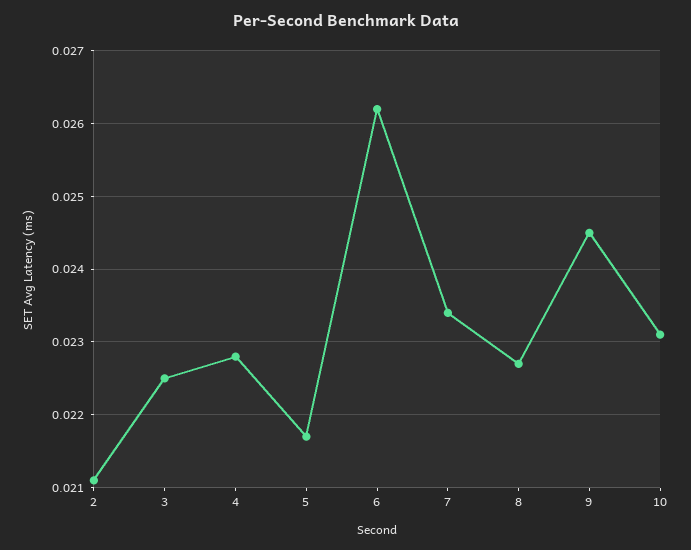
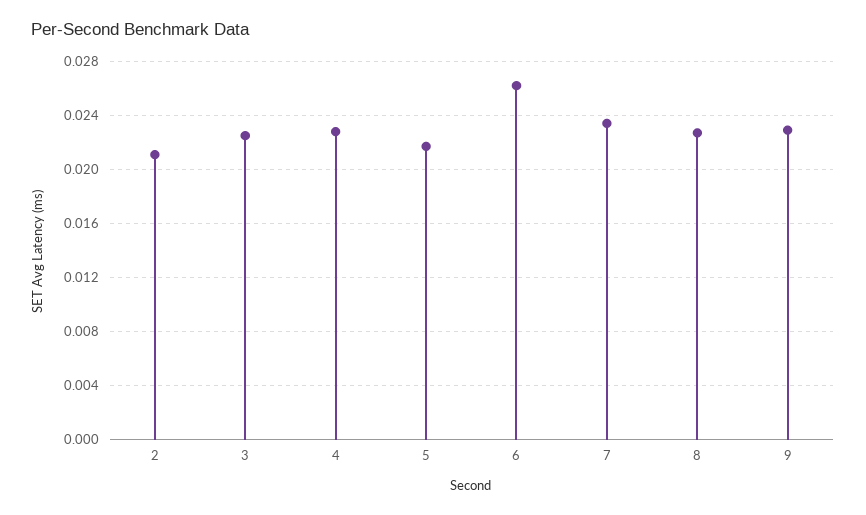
  {
    "2": 0.0211,
    "3": 0.0225,
    "4": 0.0228,
    "5": 0.0217,
    "6": 0.0262,
    "7": 0.0234,
    "8": 0.0227,
-   "9": 0.0245,
+   "9": 0.023
-   "10": 0.0231
  }

